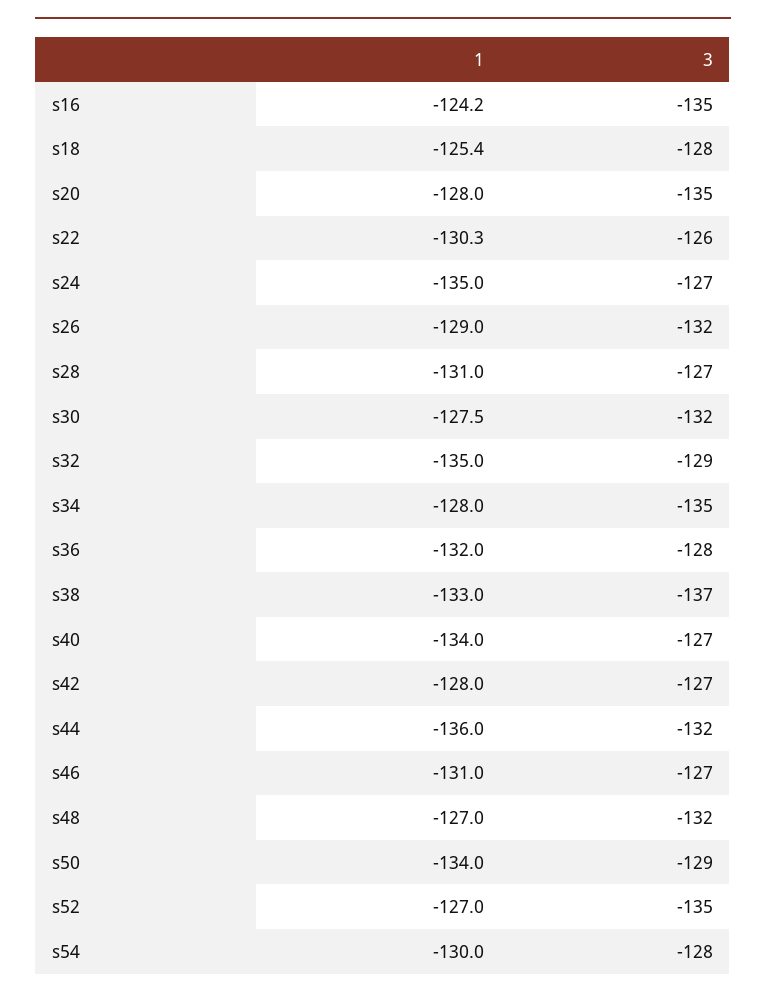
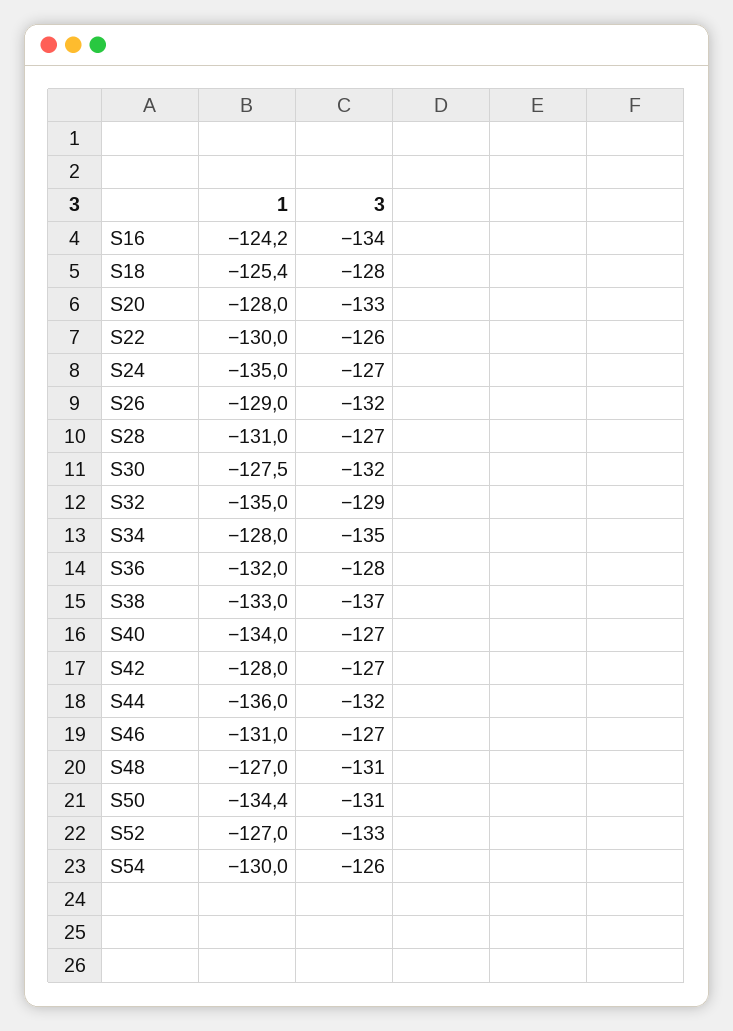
  {
    "1": {
      "s16": -124.2,
      "s18": -125.4,
      "s20": -128,
-     "s22": -130.3,
+     "s22": -130,
      "s24": -135,
      "s26": -129,
      "s28": -131,
      "s30": -127.5,
      "s32": -135,
      "s34": -128,
      "s36": -132,
      "s38": -133,
      "s40": -134,
      "s42": -128,
      "s44": -136,
      "s46": -131,
      "s48": -127,
-     "s50": -134,
+     "s50": -134.4,
      "s52": -127,
      "s54": -130
    },
    "3": {
-     "s16": -135,
+     "s16": -134,
      "s18": -128,
-     "s20": -135,
+     "s20": -133,
      "s22": -126,
      "s24": -127,
      "s26": -132,
      "s28": -127,
      "s30": -132,
      "s32": -129,
      "s34": -135,
      "s36": -128,
      "s38": -137,
      "s40": -127,
      "s42": -127,
      "s44": -132,
      "s46": -127,
-     "s48": -132,
+     "s48": -131,
-     "s50": -129,
+     "s50": -131,
-     "s52": -135,
+     "s52": -133,
-     "s54": -128
+     "s54": -126
    }
  }

